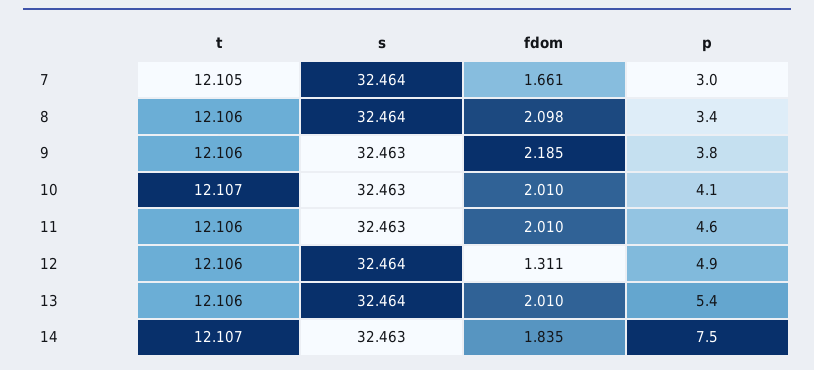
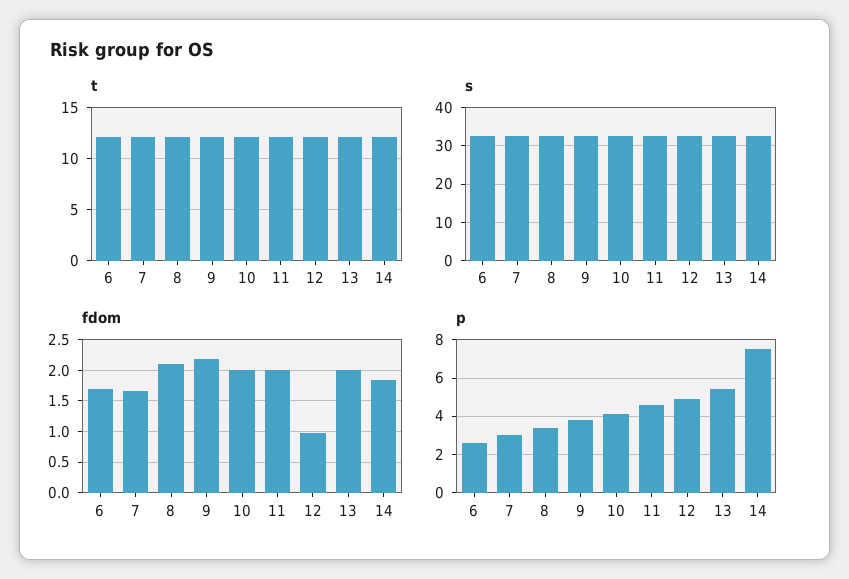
  {
    "t": {
      "7": 12.105,
      "8": 12.106,
      "9": 12.106,
      "10": 12.107,
      "11": 12.106,
      "12": 12.106,
      "13": 12.106,
-     "14": 12.107
+     "14": 12.107,
+     "6": 12
    },
    "s": {
      "7": 32.464,
      "8": 32.464,
      "9": 32.463,
      "10": 32.463,
      "11": 32.463,
      "12": 32.464,
      "13": 32.464,
-     "14": 32.463
+     "14": 32.463,
+     "6": 32
    },
    "fdom": {
      "7": 1.661,
      "8": 2.098,
      "9": 2.185,
      "10": 2.01,
      "11": 2.01,
-     "12": 1.311,
+     "12": 1,
      "13": 2.01,
-     "14": 1.835
+     "14": 1.835,
+     "6": 1.7
    },
    "p": {
      "7": 3,
      "8": 3.4,
      "9": 3.8,
      "10": 4.1,
      "11": 4.6,
      "12": 4.9,
      "13": 5.4,
-     "14": 7.5
+     "14": 7.5,
+     "6": 2.5
    }
  }

